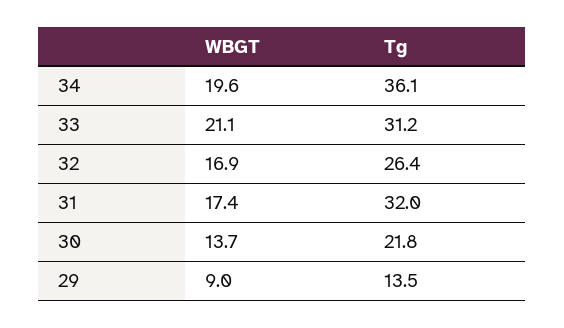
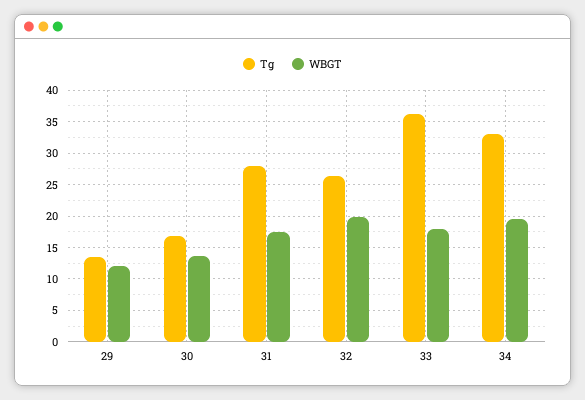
  {
    "WBGT": {
      "34": 19.6,
-     "33": 21.1,
+     "33": 18,
-     "32": 16.9,
+     "32": 20,
      "31": 17.4,
      "30": 13.7,
-     "29": 9
+     "29": 12
    },
    "Tg": {
-     "34": 36.1,
+     "34": 33,
-     "33": 31.2,
+     "33": 36,
      "32": 26.4,
-     "31": 32,
+     "31": 28,
-     "30": 21.8,
+     "30": 17,
      "29": 13.5
    }
  }

